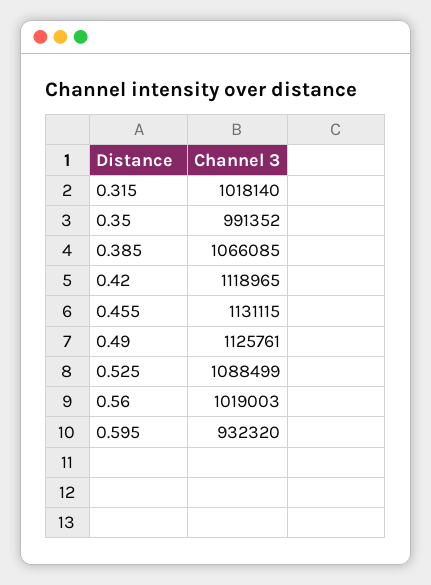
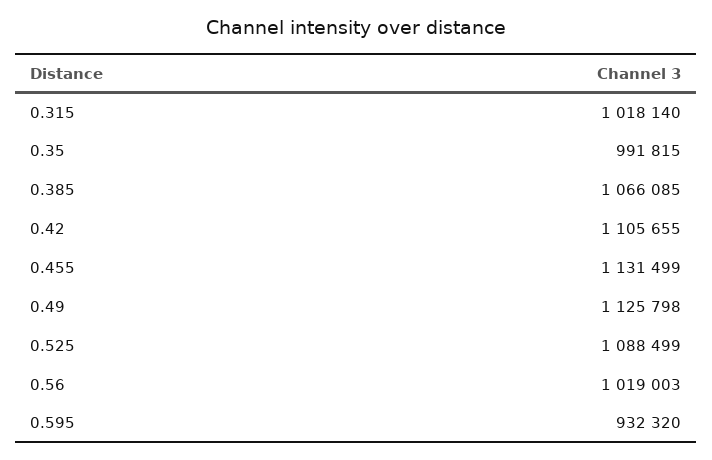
  {
    "0.315": 1018140,
-   "0.35": 991352,
+   "0.35": 991815,
    "0.385": 1066085,
-   "0.42": 1118965,
+   "0.42": 1105655,
-   "0.455": 1131115,
+   "0.455": 1131499,
-   "0.49": 1125761,
+   "0.49": 1125798,
    "0.525": 1088499,
    "0.56": 1019003,
    "0.595": 932320
  }

